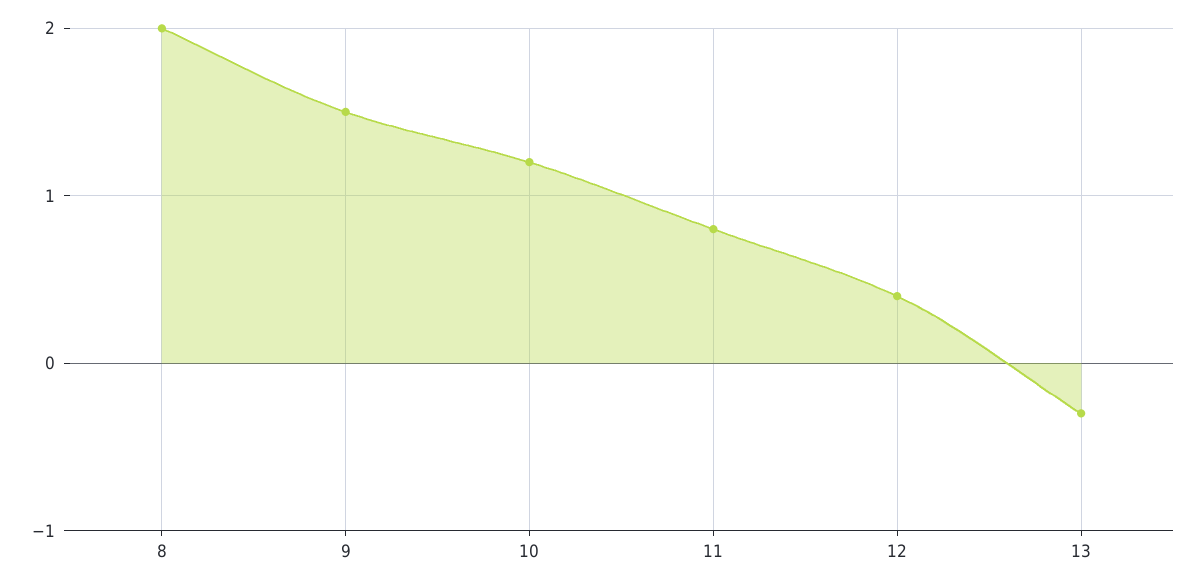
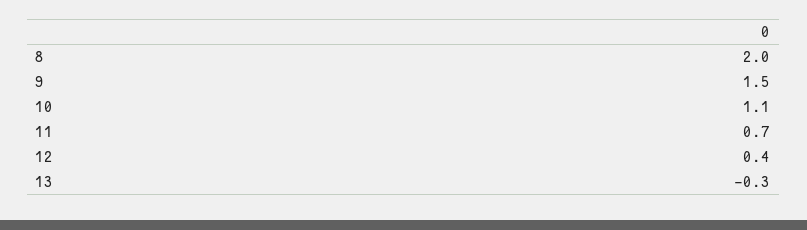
  {
    "8": 2,
    "9": 1.5,
-   "10": 1.2,
+   "10": 1.1,
-   "11": 0.8,
+   "11": 0.7,
    "12": 0.4,
    "13": -0.3
  }

